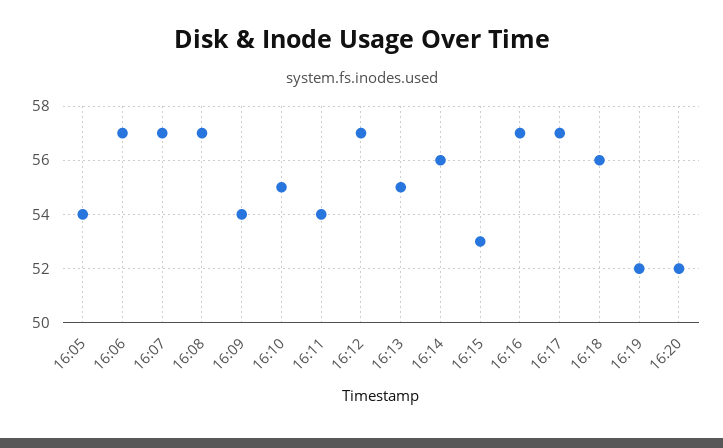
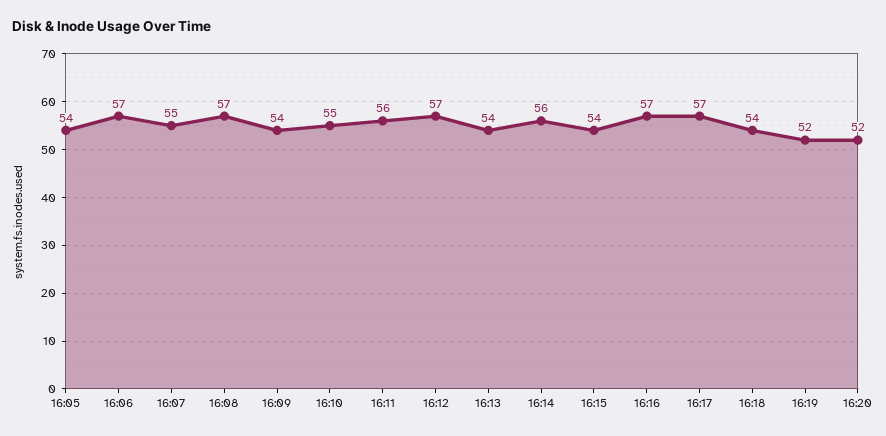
  {
    "16:05": 54,
    "16:06": 57,
-   "16:07": 57,
+   "16:07": 55,
    "16:08": 57,
    "16:09": 54,
    "16:10": 55,
-   "16:11": 54,
+   "16:11": 56,
    "16:12": 57,
-   "16:13": 55,
+   "16:13": 54,
    "16:14": 56,
-   "16:15": 53,
+   "16:15": 54,
    "16:16": 57,
    "16:17": 57,
-   "16:18": 56,
+   "16:18": 54,
    "16:19": 52,
    "16:20": 52
  }

